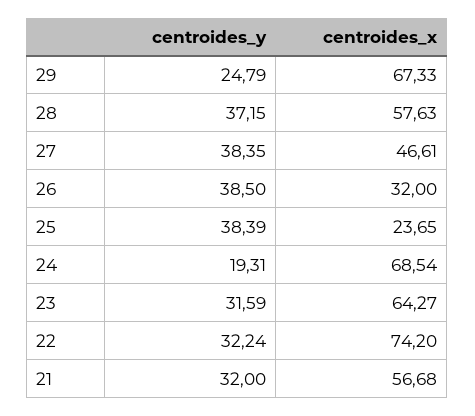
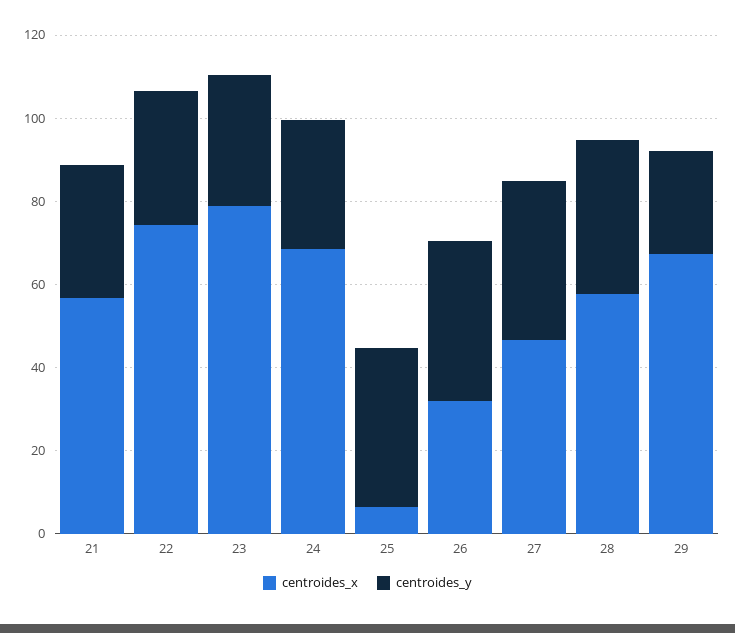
  {
    "centroides_y": {
      "29": 24.79,
      "28": 37.15,
      "27": 38.35,
      "26": 38.5,
      "25": 38.39,
-     "24": 19.31,
+     "24": 30,
      "23": 31.59,
      "22": 32.24,
      "21": 32
    },
    "centroides_x": {
      "29": 67.33,
      "28": 57.63,
      "27": 46.61,
      "26": 32,
-     "25": 23.65,
+     "25": 5,
      "24": 68.54,
-     "23": 64.27,
+     "23": 80,
      "22": 74.2,
      "21": 56.68
    }
  }

